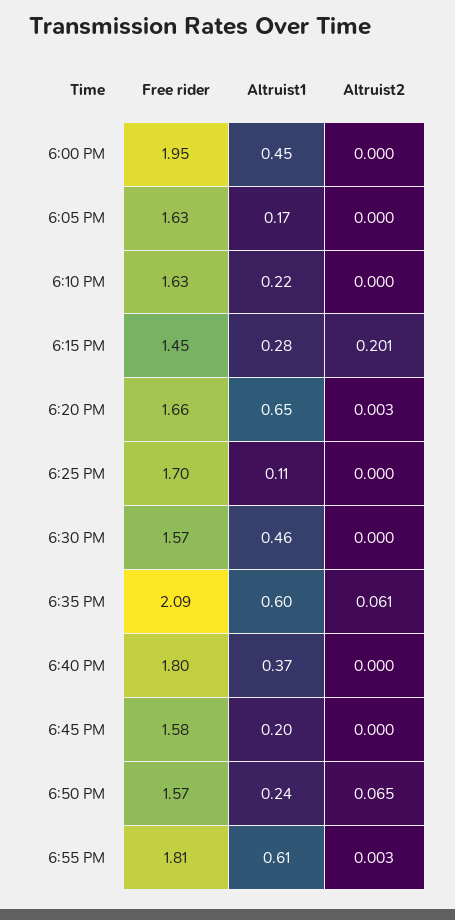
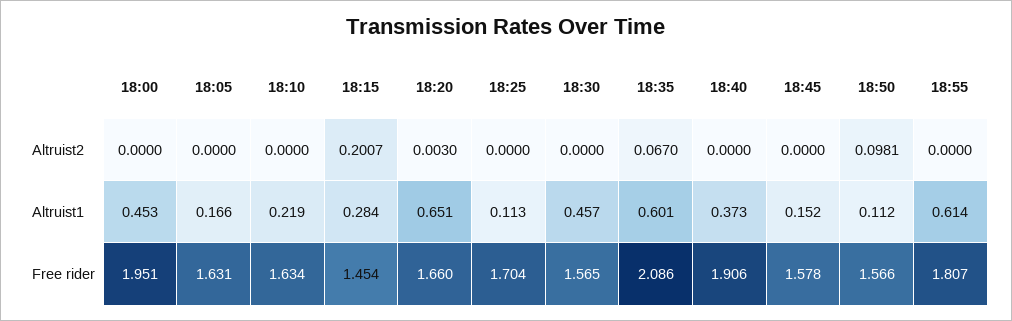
  {
    "Free rider": {
      "6:00 PM": 1.951,
      "6:05 PM": 1.631,
      "6:10 PM": 1.634,
      "6:15 PM": 1.454,
      "6:20 PM": 1.66,
      "6:25 PM": 1.704,
      "6:30 PM": 1.565,
      "6:35 PM": 2.086,
-     "6:40 PM": 1.8,
+     "6:40 PM": 1.906,
      "6:45 PM": 1.578,
      "6:50 PM": 1.566,
      "6:55 PM": 1.807
    },
    "Altruist1": {
      "6:00 PM": 0.453,
      "6:05 PM": 0.166,
      "6:10 PM": 0.219,
      "6:15 PM": 0.284,
      "6:20 PM": 0.651,
      "6:25 PM": 0.113,
      "6:30 PM": 0.457,
      "6:35 PM": 0.601,
      "6:40 PM": 0.373,
-     "6:45 PM": 0.2,
+     "6:45 PM": 0.152,
-     "6:50 PM": 0.24,
+     "6:50 PM": 0.112,
      "6:55 PM": 0.614
    },
    "Altruist2": {
      "6:00 PM": 0,
      "6:05 PM": 0,
      "6:10 PM": 0,
      "6:15 PM": 0.2007,
      "6:20 PM": 0.003,
      "6:25 PM": 0,
      "6:30 PM": 0,
-     "6:35 PM": 0.061,
+     "6:35 PM": 0.067,
      "6:40 PM": 0,
      "6:45 PM": 0,
-     "6:50 PM": 0.065,
+     "6:50 PM": 0.0981,
-     "6:55 PM": 0.003
+     "6:55 PM": 0
    }
  }

